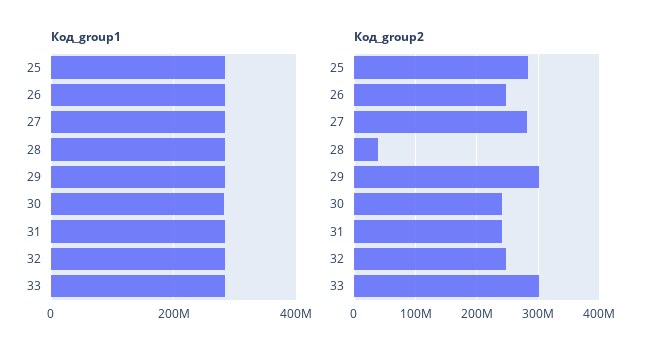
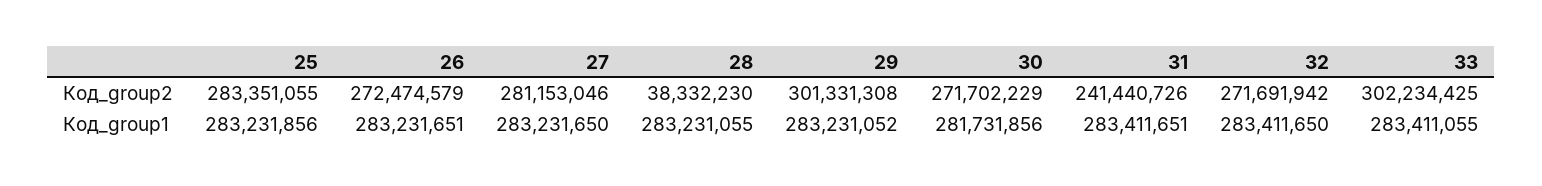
  {
    "Код_group1": {
      "25": 283231856,
      "26": 283231651,
      "27": 283231650,
      "28": 283231055,
      "29": 283231052,
      "30": 281731856,
      "31": 283411651,
      "32": 283411650,
      "33": 283411055
    },
    "Код_group2": {
      "25": 283351055,
-     "26": 250000000,
+     "26": 272474579,
      "27": 281153046,
      "28": 38332230,
      "29": 301331308,
-     "30": 240000000,
+     "30": 271702229,
      "31": 241440726,
-     "32": 250000000,
+     "32": 271691942,
      "33": 302234425
    }
  }

